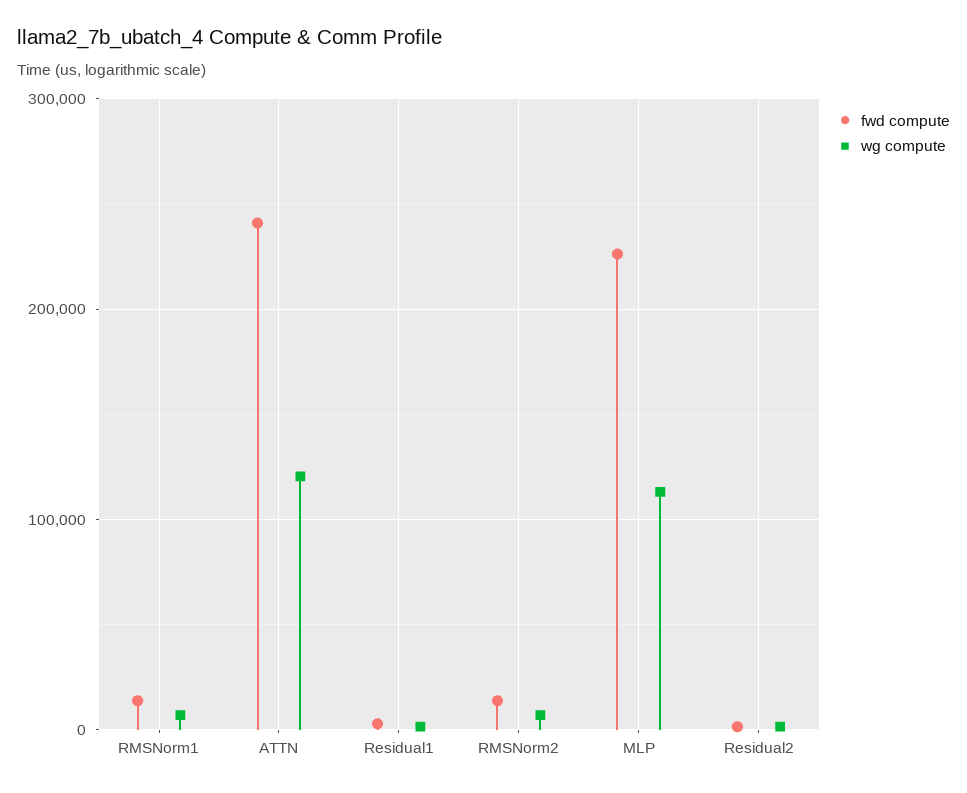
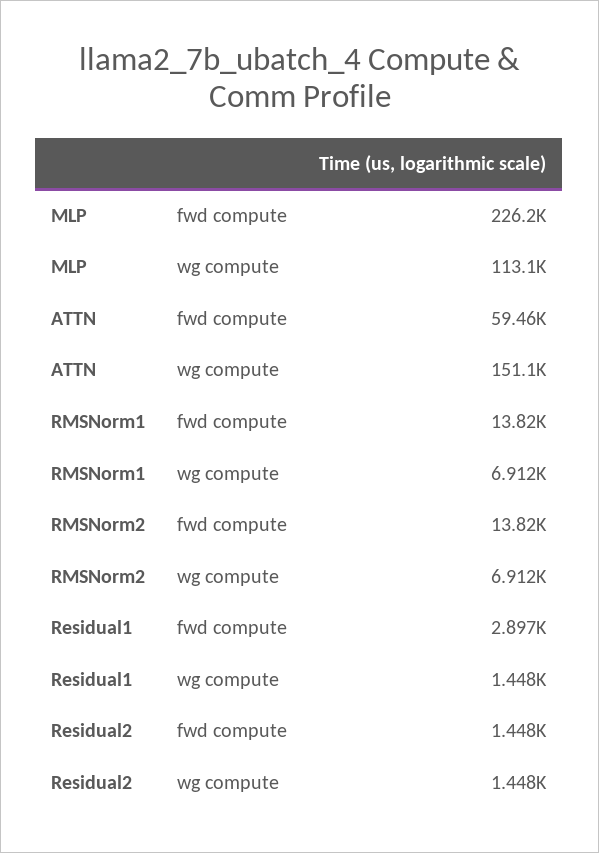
  {
    "fwd compute": {
      "RMSNorm1": 13820,
-     "ATTN": 240000,
+     "ATTN": 59460,
      "Residual1": 2897,
      "RMSNorm2": 13820,
      "MLP": 226200,
      "Residual2": 1448
    },
    "wg compute": {
      "RMSNorm1": 6912,
-     "ATTN": 120000,
+     "ATTN": 151100,
      "Residual1": 1448,
      "RMSNorm2": 6912,
      "MLP": 113100,
      "Residual2": 1448
    }
  }

